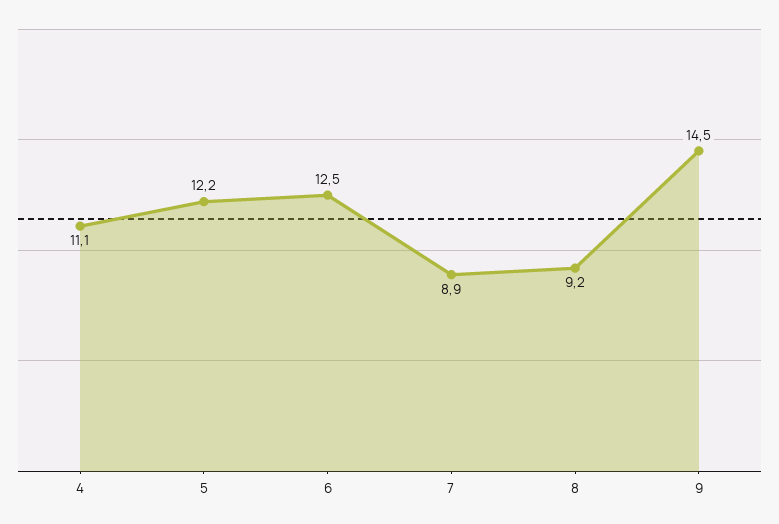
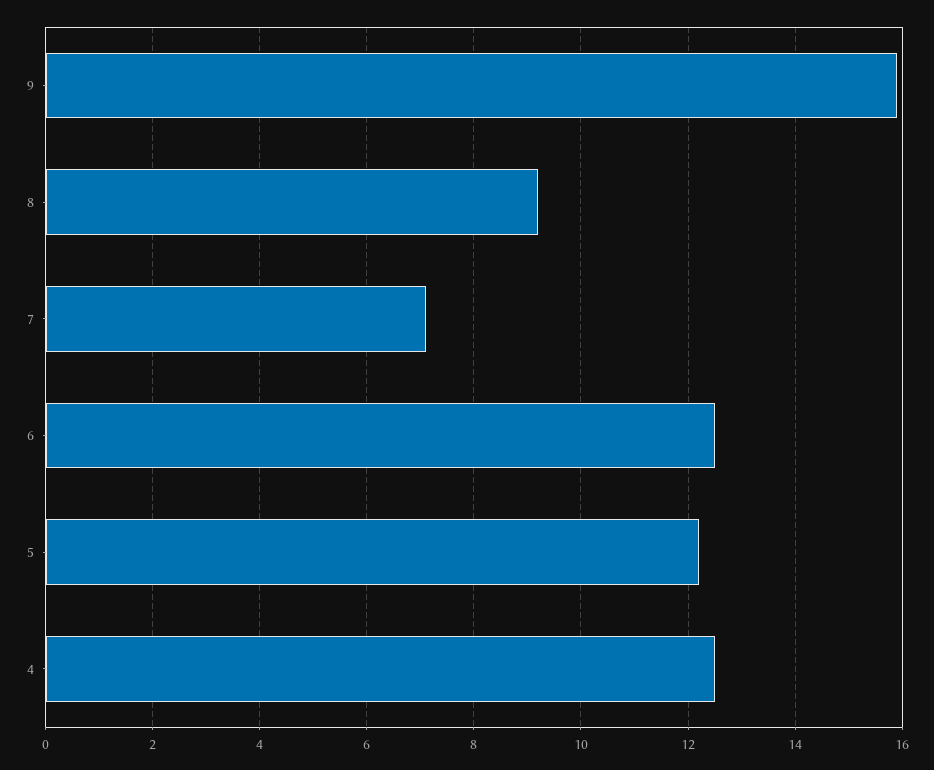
  {
-   "4": 11.1,
+   "4": 12.5,
    "5": 12.2,
    "6": 12.5,
-   "7": 8.9,
+   "7": 7,
    "8": 9.2,
-   "9": 14.5
+   "9": 16
  }

